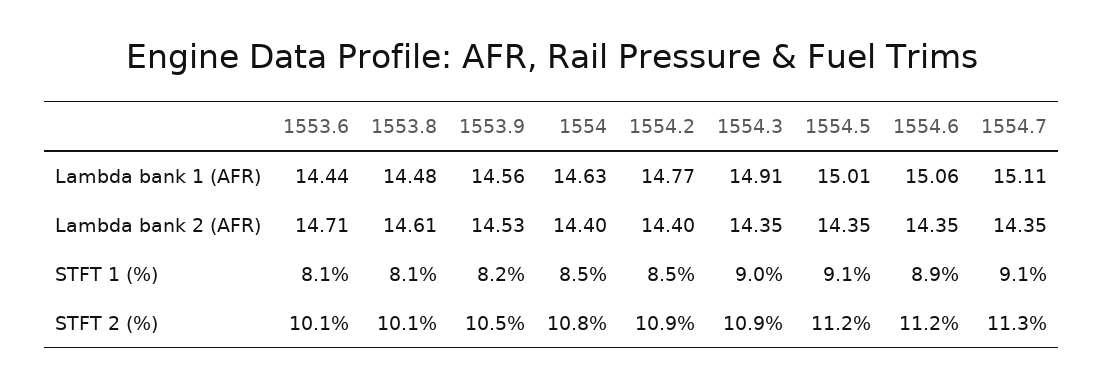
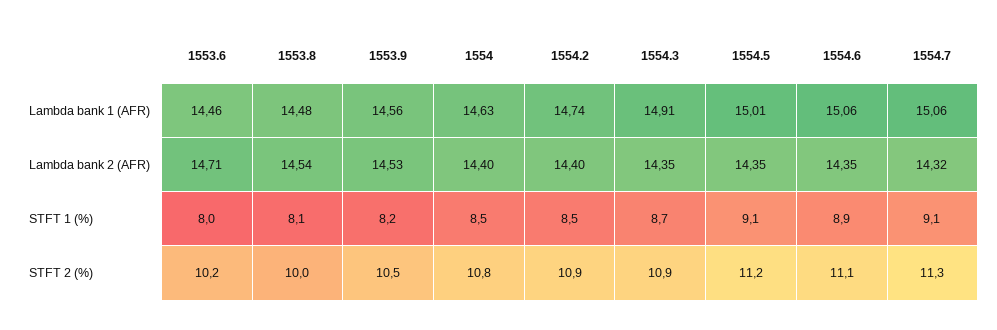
  {
    "1553.6": {
-     "Lambda bank 1 (AFR)": 14.44,
+     "Lambda bank 1 (AFR)": 14.46,
      "Lambda bank 2 (AFR)": 14.71,
-     "STFT 1 (%)": 8.1,
+     "STFT 1 (%)": 8,
-     "STFT 2 (%)": 10.1
+     "STFT 2 (%)": 10.2
    },
    "1553.8": {
      "Lambda bank 1 (AFR)": 14.48,
-     "Lambda bank 2 (AFR)": 14.61,
+     "Lambda bank 2 (AFR)": 14.54,
      "STFT 1 (%)": 8.1,
-     "STFT 2 (%)": 10.1
+     "STFT 2 (%)": 10
    },
    "1553.9": {
      "Lambda bank 1 (AFR)": 14.56,
      "Lambda bank 2 (AFR)": 14.53,
      "STFT 1 (%)": 8.2,
      "STFT 2 (%)": 10.5
    },
    "1554": {
      "Lambda bank 1 (AFR)": 14.63,
      "Lambda bank 2 (AFR)": 14.4,
      "STFT 1 (%)": 8.5,
      "STFT 2 (%)": 10.8
    },
    "1554.2": {
-     "Lambda bank 1 (AFR)": 14.77,
+     "Lambda bank 1 (AFR)": 14.74,
      "Lambda bank 2 (AFR)": 14.4,
      "STFT 1 (%)": 8.5,
      "STFT 2 (%)": 10.9
    },
    "1554.3": {
      "Lambda bank 1 (AFR)": 14.91,
      "Lambda bank 2 (AFR)": 14.35,
-     "STFT 1 (%)": 9,
+     "STFT 1 (%)": 8.7,
      "STFT 2 (%)": 10.9
    },
    "1554.5": {
      "Lambda bank 1 (AFR)": 15.01,
      "Lambda bank 2 (AFR)": 14.35,
      "STFT 1 (%)": 9.1,
      "STFT 2 (%)": 11.2
    },
    "1554.6": {
      "Lambda bank 1 (AFR)": 15.06,
      "Lambda bank 2 (AFR)": 14.35,
      "STFT 1 (%)": 8.9,
-     "STFT 2 (%)": 11.2
+     "STFT 2 (%)": 11.1
    },
    "1554.7": {
-     "Lambda bank 1 (AFR)": 15.11,
+     "Lambda bank 1 (AFR)": 15.06,
-     "Lambda bank 2 (AFR)": 14.35,
+     "Lambda bank 2 (AFR)": 14.32,
      "STFT 1 (%)": 9.1,
      "STFT 2 (%)": 11.3
    }
  }

